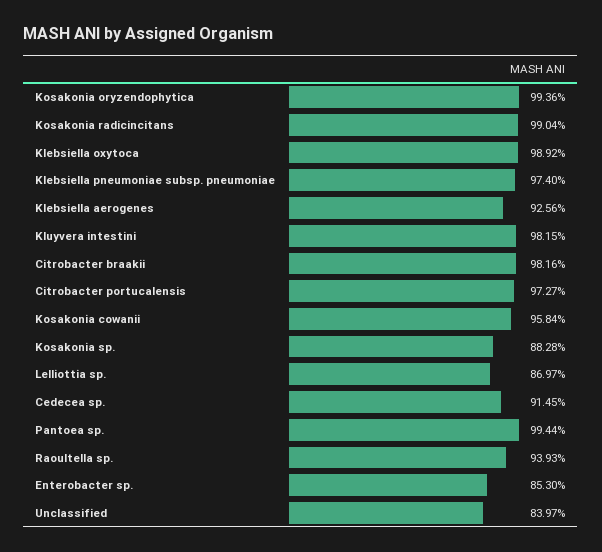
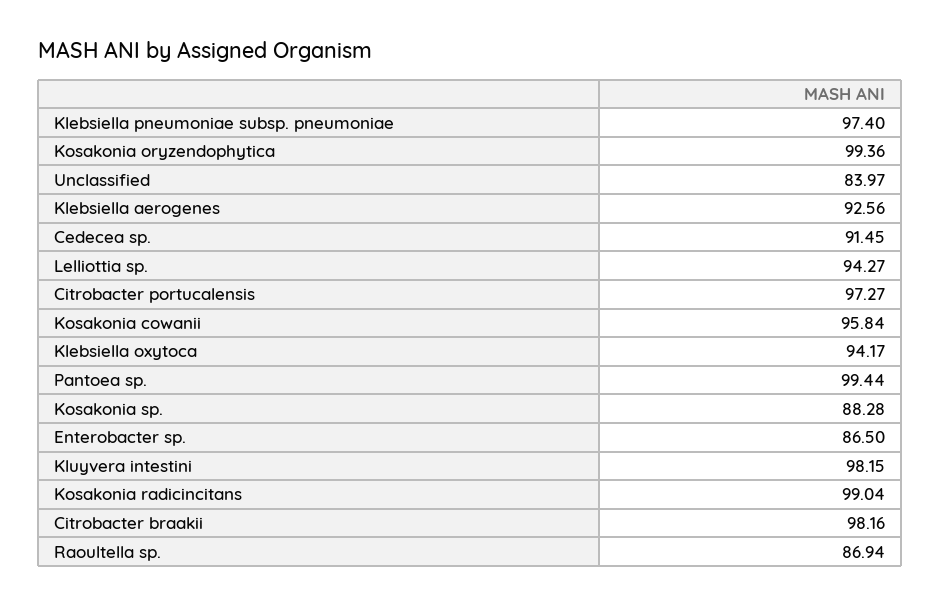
  {
    "Kosakonia oryzendophytica": 99.36,
    "Kosakonia radicincitans": 99.04,
-   "Klebsiella oxytoca": 98.92,
+   "Klebsiella oxytoca": 94.17,
    "Klebsiella pneumoniae subsp. pneumoniae": 97.4,
    "Klebsiella aerogenes": 92.56,
    "Kluyvera intestini": 98.15,
    "Citrobacter braakii": 98.16,
    "Citrobacter portucalensis": 97.27,
    "Kosakonia cowanii": 95.84,
    "Kosakonia sp.": 88.28,
-   "Lelliottia sp.": 86.97,
+   "Lelliottia sp.": 94.27,
    "Cedecea sp.": 91.45,
    "Pantoea sp.": 99.44,
-   "Raoultella sp.": 93.93,
+   "Raoultella sp.": 86.94,
-   "Enterobacter sp.": 85.3,
+   "Enterobacter sp.": 86.5,
    "Unclassified": 83.97
  }

